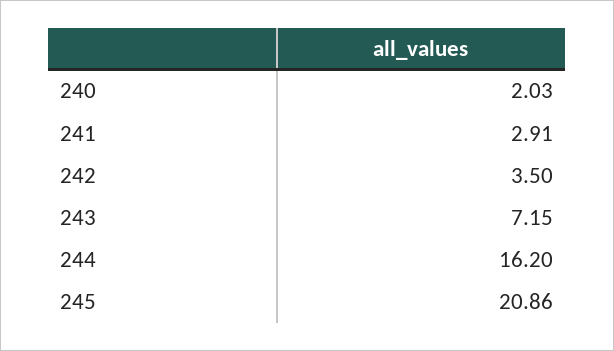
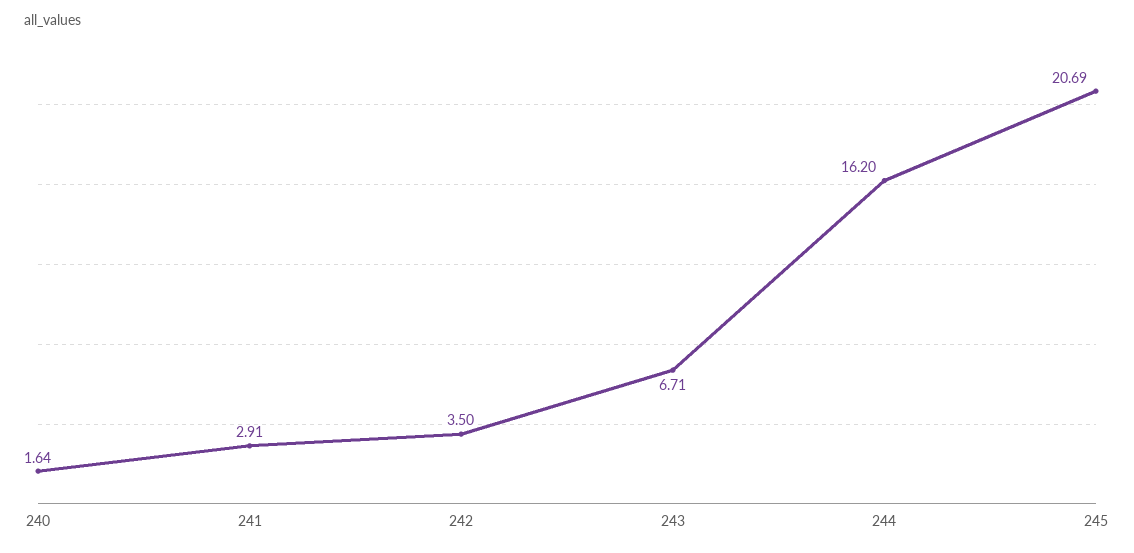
  {
-   "240": 2.03,
+   "240": 1.64,
    "241": 2.91,
    "242": 3.5,
-   "243": 7.15,
+   "243": 6.71,
    "244": 16.2,
-   "245": 20.86
+   "245": 20.69
  }

